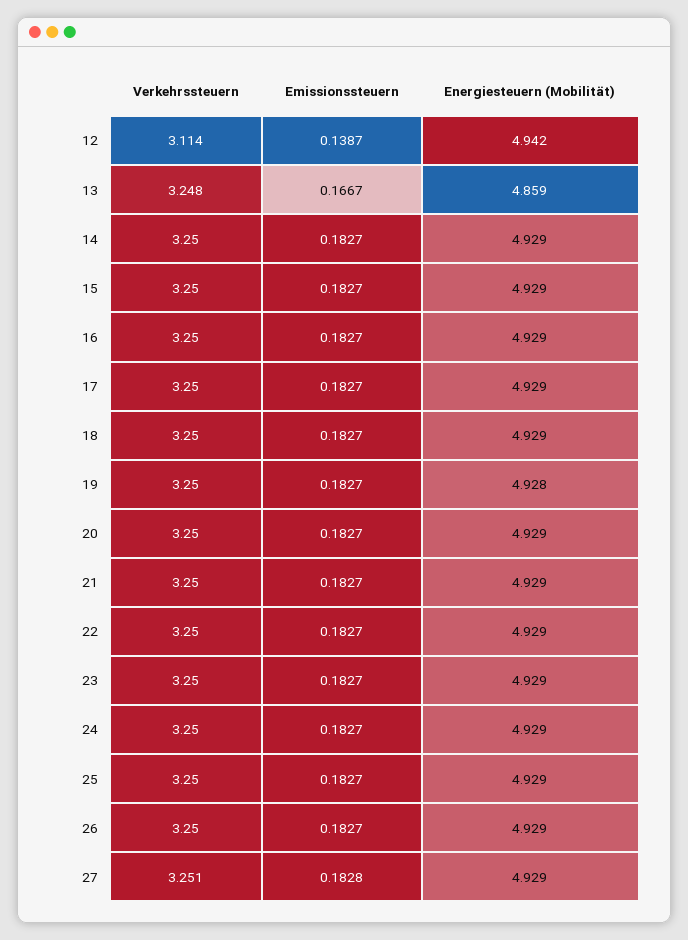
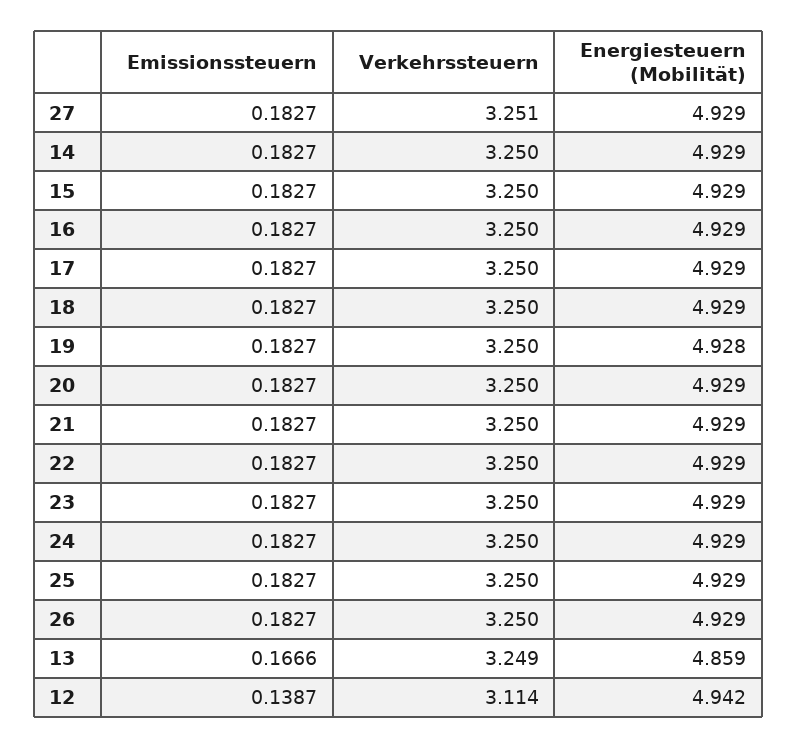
  {
    "Verkehrssteuern": {
      "12": 3.114,
-     "13": 3.248,
+     "13": 3.249,
      "14": 3.25,
      "15": 3.25,
      "16": 3.25,
      "17": 3.25,
      "18": 3.25,
      "19": 3.25,
      "20": 3.25,
      "21": 3.25,
      "22": 3.25,
      "23": 3.25,
      "24": 3.25,
      "25": 3.25,
      "26": 3.25,
      "27": 3.251
    },
    "Emissionssteuern": {
      "12": 0.1387,
-     "13": 0.1667,
+     "13": 0.1666,
      "14": 0.1827,
      "15": 0.1827,
      "16": 0.1827,
      "17": 0.1827,
      "18": 0.1827,
      "19": 0.1827,
      "20": 0.1827,
      "21": 0.1827,
      "22": 0.1827,
      "23": 0.1827,
      "24": 0.1827,
      "25": 0.1827,
      "26": 0.1827,
-     "27": 0.1828
+     "27": 0.1827
    },
    "Energiesteuern (Mobilität)": {
      "12": 4.942,
      "13": 4.859,
      "14": 4.929,
      "15": 4.929,
      "16": 4.929,
      "17": 4.929,
      "18": 4.929,
      "19": 4.928,
      "20": 4.929,
      "21": 4.929,
      "22": 4.929,
      "23": 4.929,
      "24": 4.929,
      "25": 4.929,
      "26": 4.929,
      "27": 4.929
    }
  }

